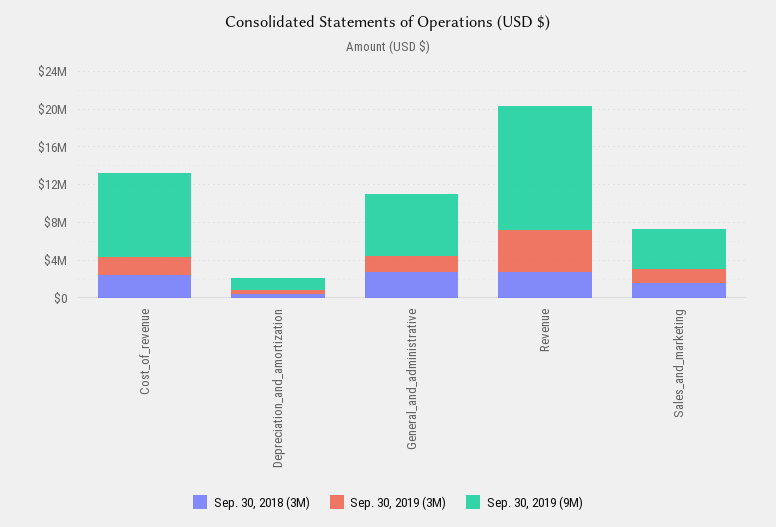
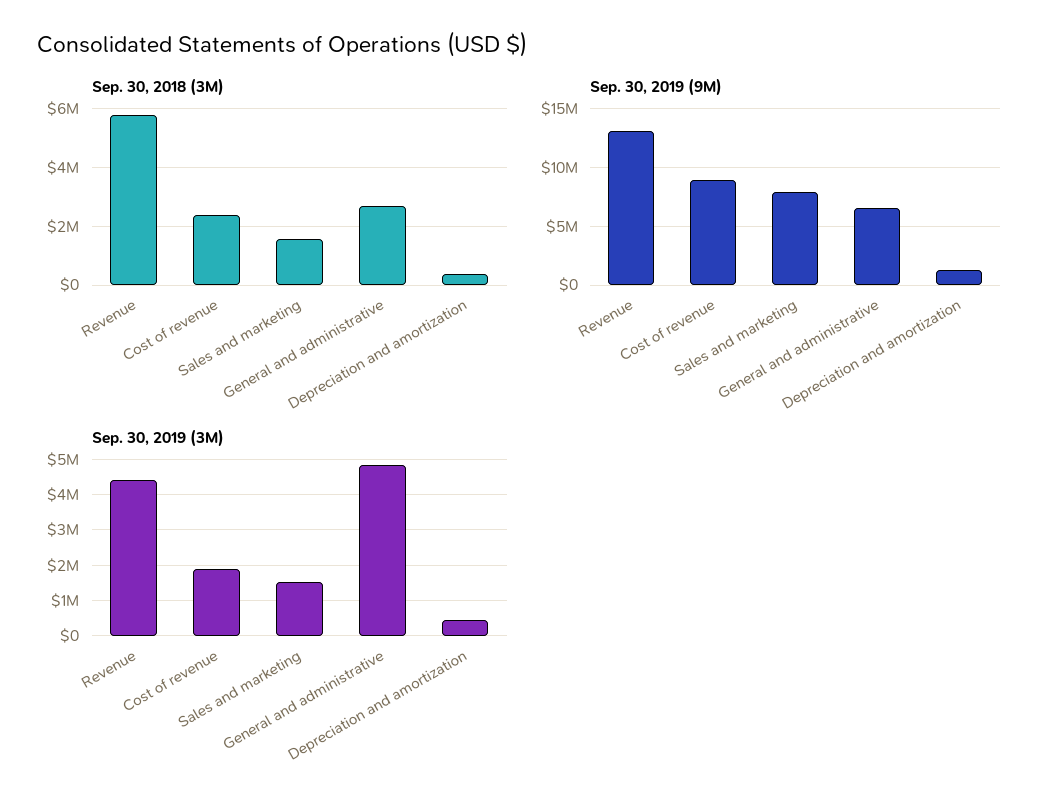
  {
    "Sep. 30, 2018 (3M)": {
      "Cost_of_revenue": 2500000,
      "Depreciation_and_amortization": 250000,
      "General_and_administrative": 2750000,
-     "Revenue": 3000000,
+     "Revenue": 5750000,
      "Sales_and_marketing": 1500000
    },
    "Sep. 30, 2019 (3M)": {
      "Cost_of_revenue": 2000000,
      "Depreciation_and_amortization": 400000,
-     "General_and_administrative": 2000000,
+     "General_and_administrative": 4800000,
      "Revenue": 4400000,
      "Sales_and_marketing": 1600000
    },
    "Sep. 30, 2019 (9M)": {
      "Cost_of_revenue": 9000000,
      "Depreciation_and_amortization": 1000000,
      "General_and_administrative": 7000000,
      "Revenue": 13000000,
-     "Sales_and_marketing": 4000000
+     "Sales_and_marketing": 8000000
    }
  }

